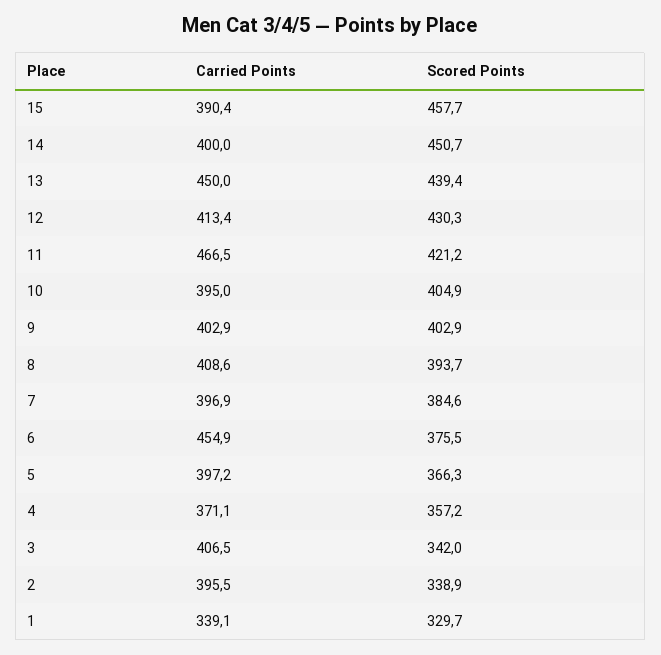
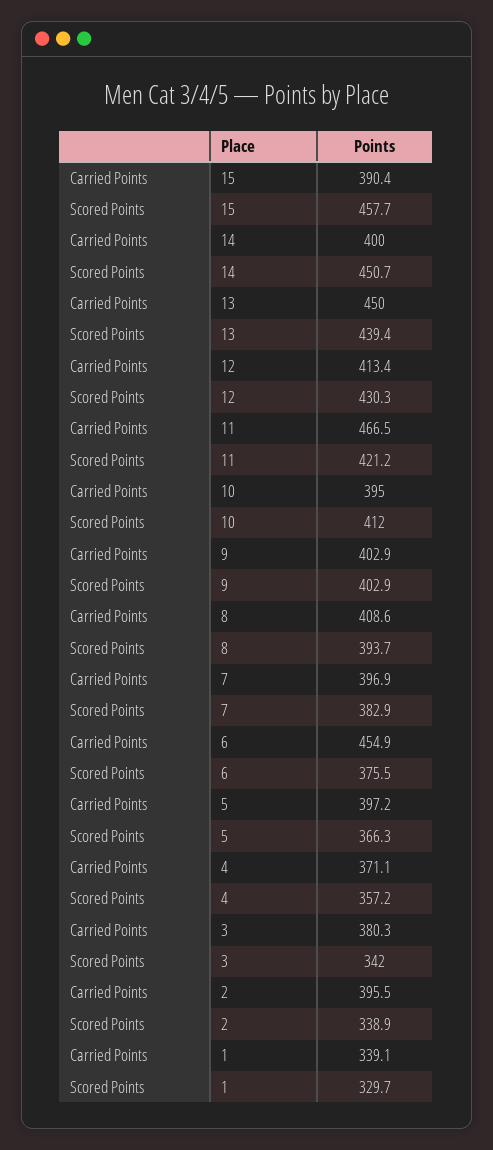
  {
    "Carried Points": {
      "15": 390.4,
      "14": 400,
      "13": 450,
      "12": 413.4,
      "11": 466.5,
      "10": 395,
      "9": 402.9,
      "8": 408.6,
      "7": 396.9,
      "6": 454.9,
      "5": 397.2,
      "4": 371.1,
-     "3": 406.5,
+     "3": 380.3,
      "2": 395.5,
      "1": 339.1
    },
    "Scored Points": {
      "15": 457.7,
      "14": 450.7,
      "13": 439.4,
      "12": 430.3,
      "11": 421.2,
-     "10": 404.9,
+     "10": 412,
      "9": 402.9,
      "8": 393.7,
-     "7": 384.6,
+     "7": 382.9,
      "6": 375.5,
      "5": 366.3,
      "4": 357.2,
      "3": 342,
      "2": 338.9,
      "1": 329.7
    }
  }

